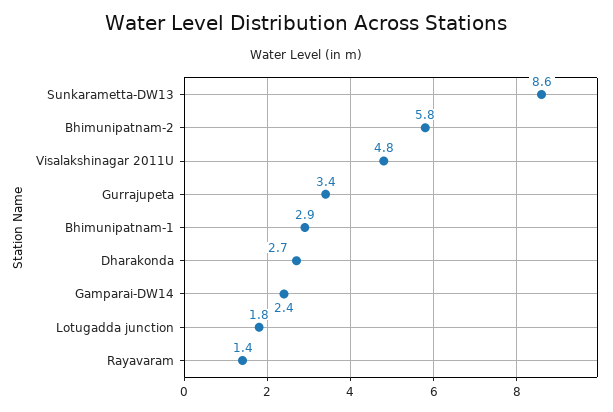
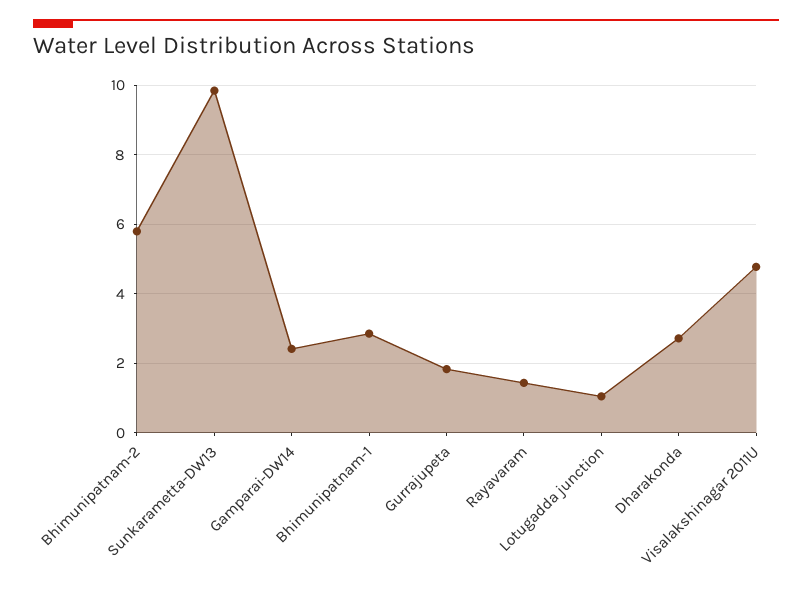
  {
-   "Sunkarametta-DW13": 8.6,
+   "Sunkarametta-DW13": 9.8,
    "Bhimunipatnam-2": 5.8,
    "Visalakshinagar 2011U": 4.8,
-   "Gurrajupeta": 3.4,
+   "Gurrajupeta": 1.8,
    "Bhimunipatnam-1": 2.9,
    "Dharakonda": 2.7,
    "Gamparai-DW14": 2.4,
-   "Lotugadda junction": 1.8,
+   "Lotugadda junction": 1,
    "Rayavaram": 1.4
  }

